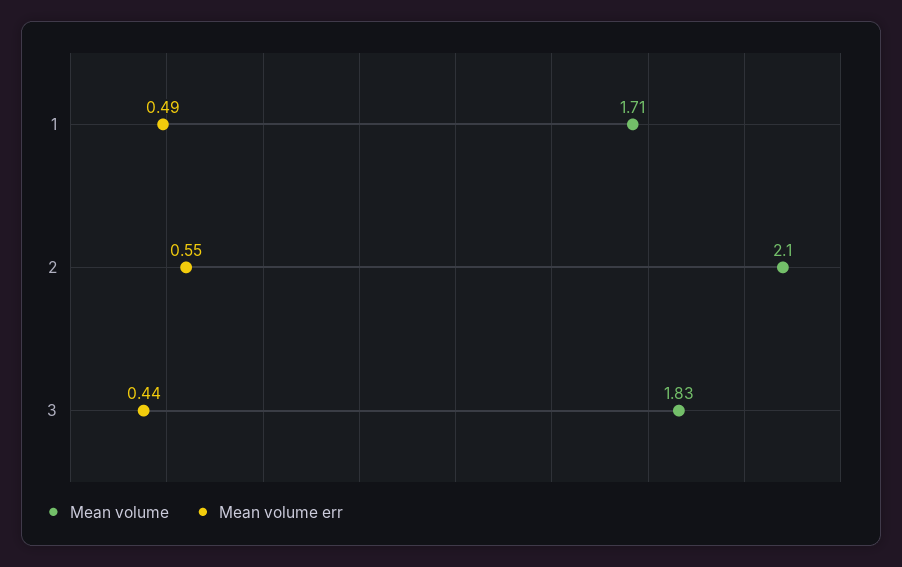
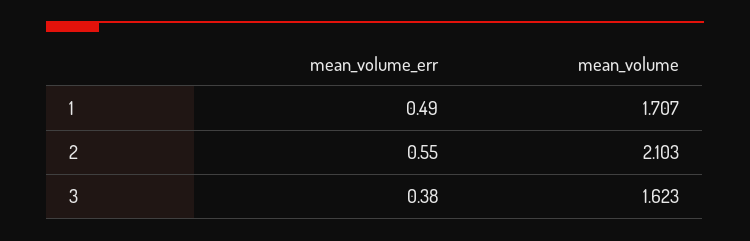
  {
    "Mean volume": {
      "1": 1.707,
      "2": 2.103,
-     "3": 1.83
+     "3": 1.623
    },
    "Mean volume err": {
      "1": 0.49,
      "2": 0.55,
-     "3": 0.44
+     "3": 0.38
    }
  }

